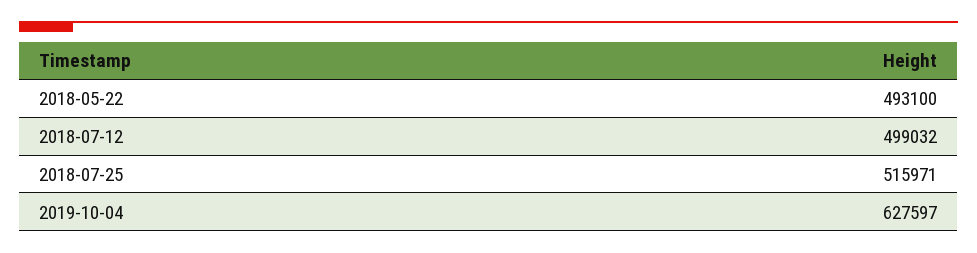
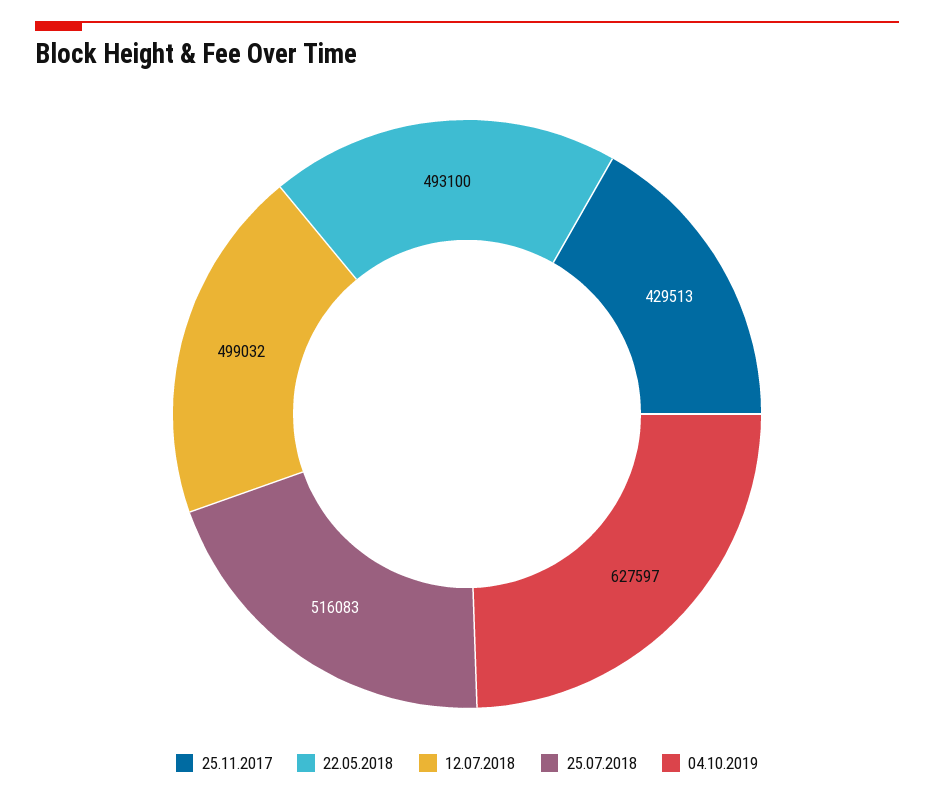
  {
    "2018-05-22": 493100,
    "2018-07-12": 499032,
-   "2018-07-25": 515971,
+   "2018-07-25": 516083,
-   "2019-10-04": 627597
+   "2019-10-04": 627597,
+   "25.11.2017": 429513
  }

